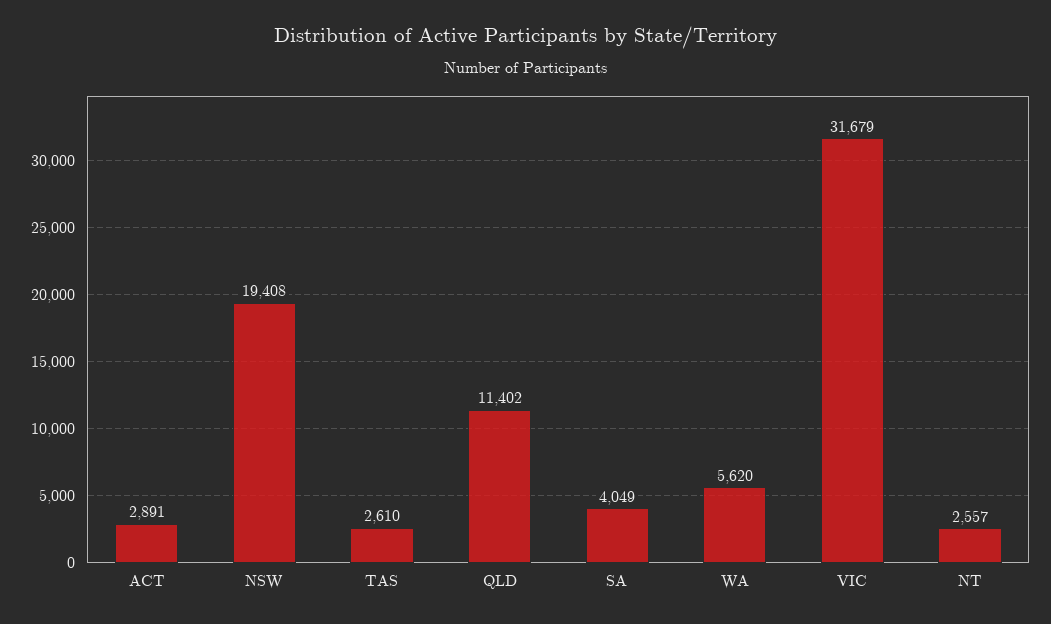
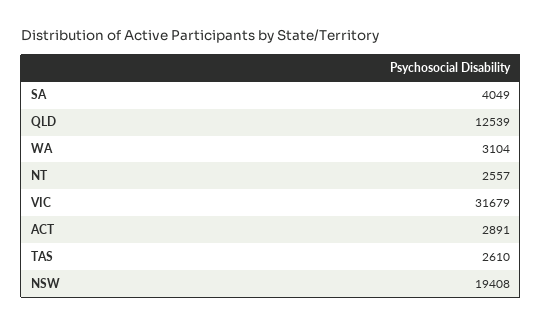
  {
    "ACT": 2891,
    "NSW": 19408,
    "TAS": 2610,
-   "QLD": 11402,
+   "QLD": 12539,
    "SA": 4049,
-   "WA": 5620,
+   "WA": 3104,
    "VIC": 31679,
    "NT": 2557
  }

